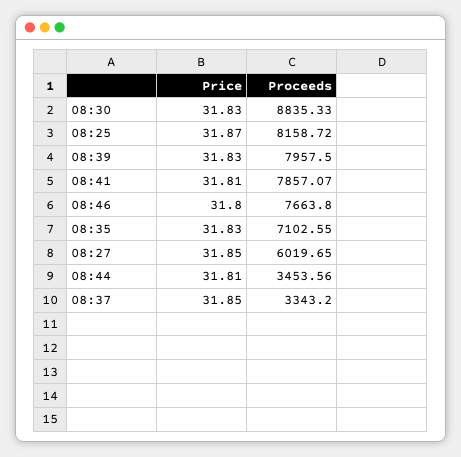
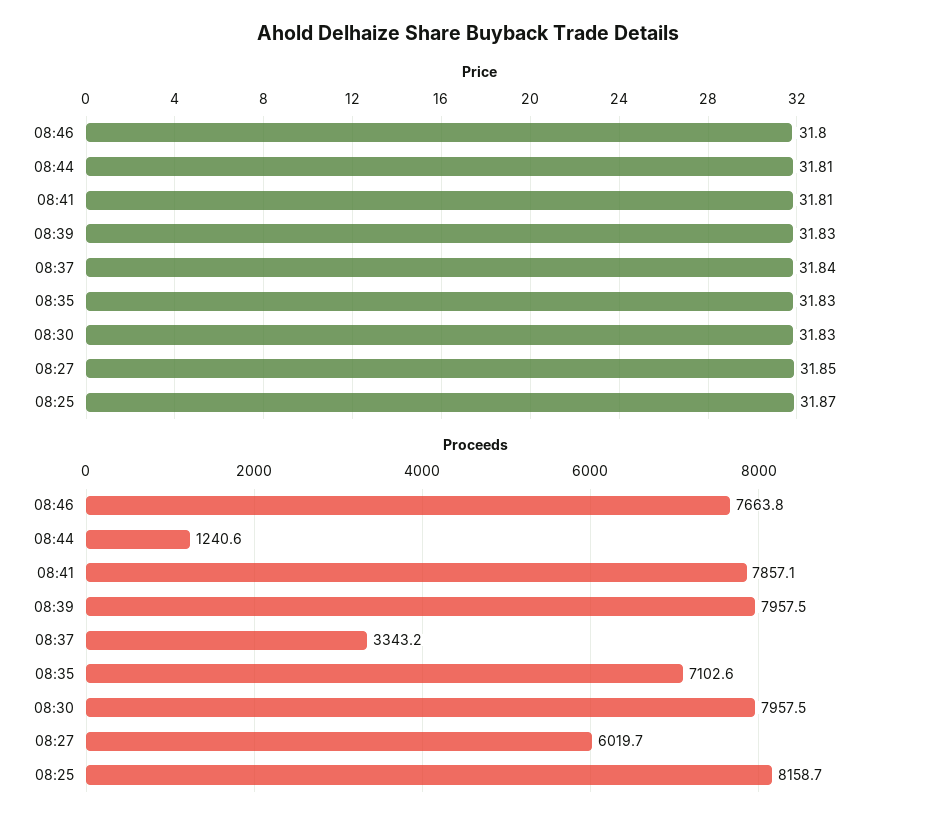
  {
    "Price": {
      "08:30": 31.83,
      "08:25": 31.87,
      "08:39": 31.83,
      "08:41": 31.81,
      "08:46": 31.8,
      "08:35": 31.83,
      "08:27": 31.85,
      "08:44": 31.81,
-     "08:37": 31.85
+     "08:37": 31.84
    },
    "Proceeds": {
-     "08:30": 8835.33,
+     "08:30": 7957.5,
      "08:25": 8158.72,
      "08:39": 7957.5,
      "08:41": 7857.07,
      "08:46": 7663.8,
      "08:35": 7102.55,
      "08:27": 6019.65,
-     "08:44": 3453.56,
+     "08:44": 1240.6,
      "08:37": 3343.2
    }
  }

